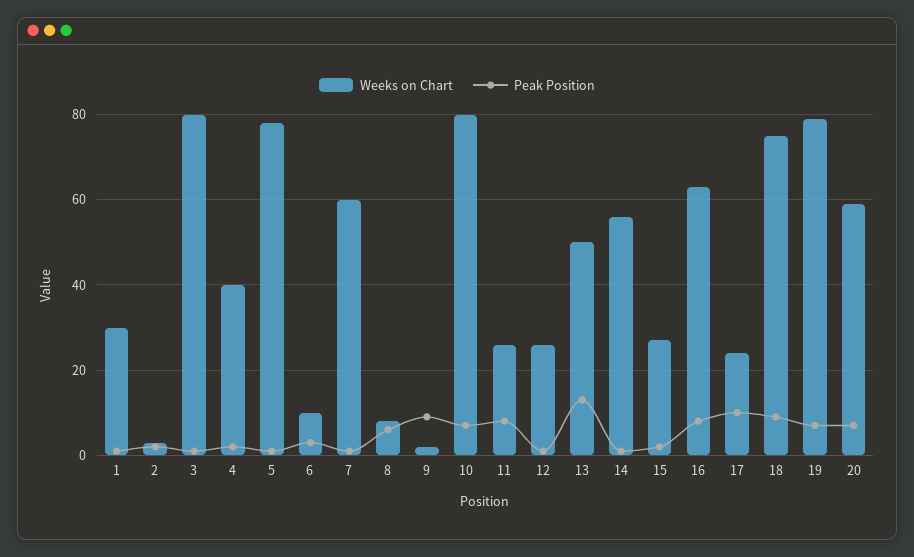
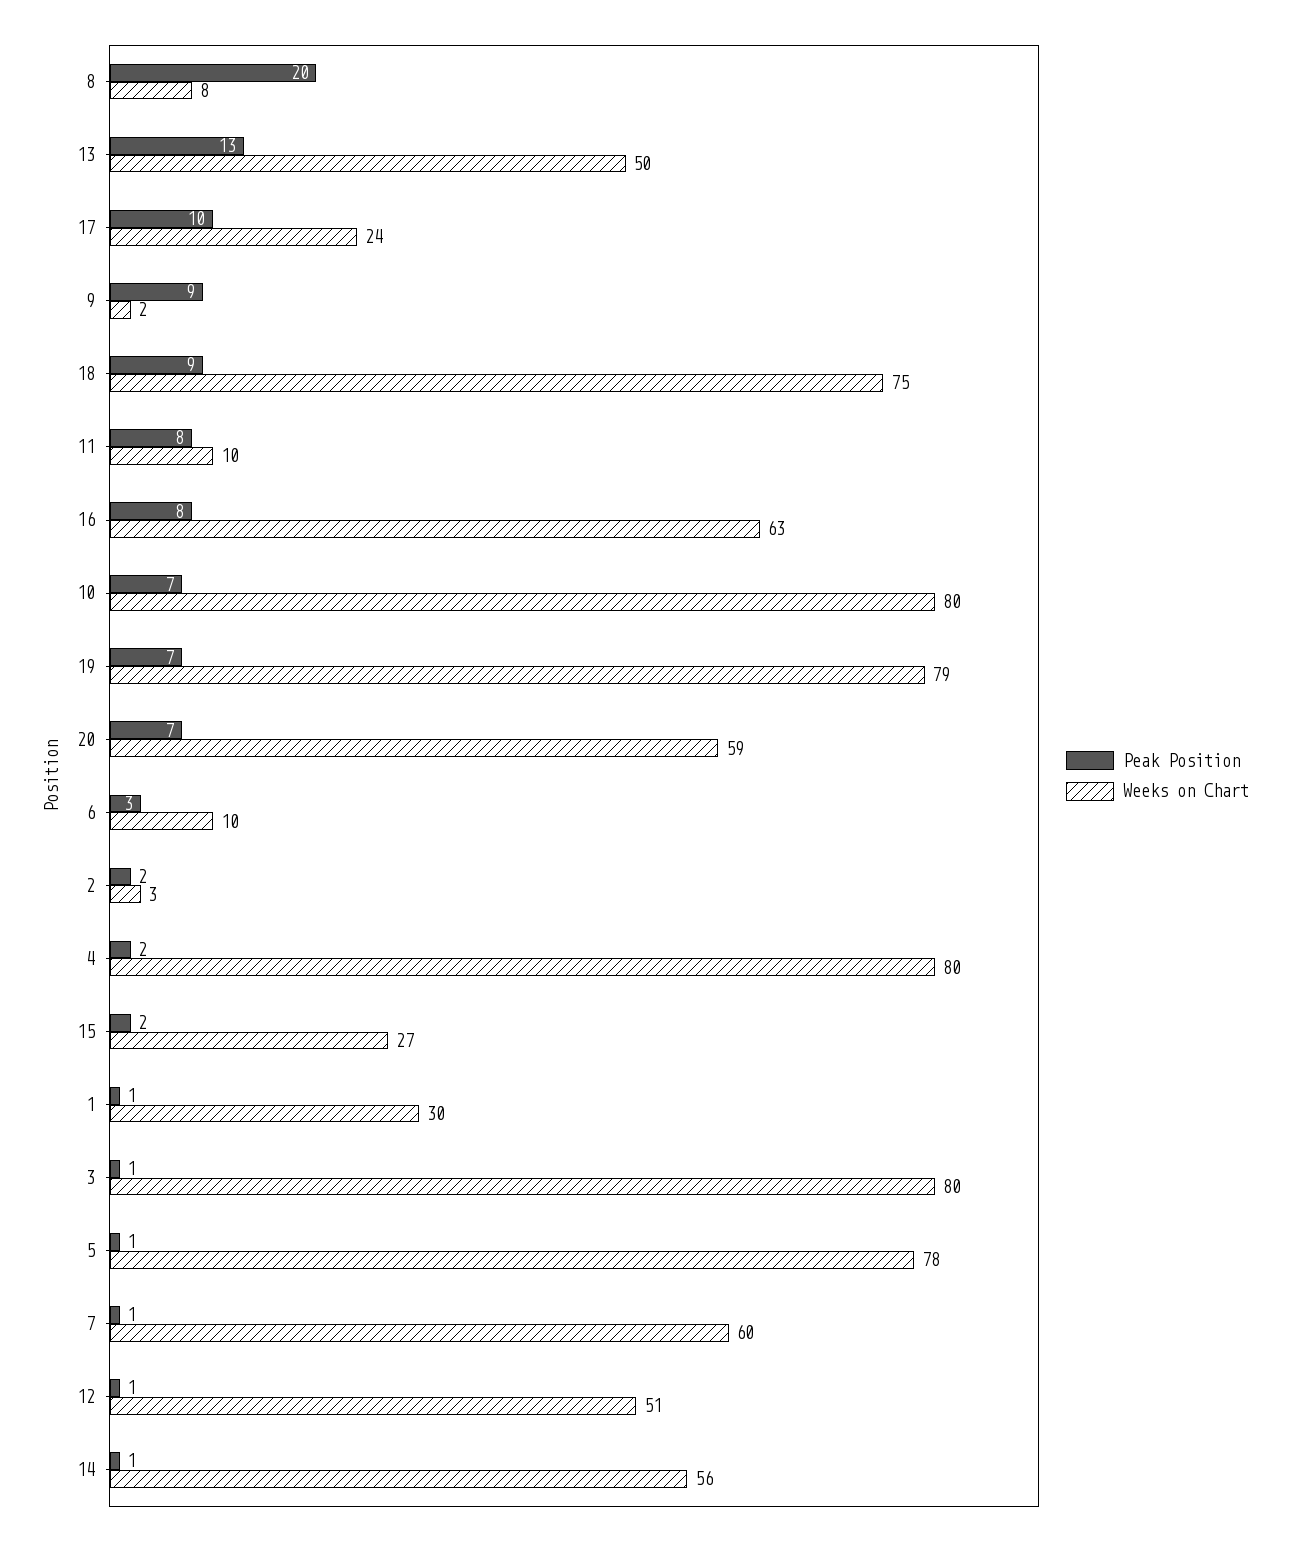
  {
    "Weeks on Chart": {
      "1": 30,
      "2": 3,
      "3": 80,
-     "4": 40,
+     "4": 80,
      "5": 78,
      "6": 10,
      "7": 60,
      "8": 8,
      "9": 2,
      "10": 80,
-     "11": 25,
+     "11": 10,
-     "12": 25,
+     "12": 51,
      "13": 50,
      "14": 56,
      "15": 27,
      "16": 63,
      "17": 24,
      "18": 75,
      "19": 79,
      "20": 59
    },
    "Peak Position": {
      "1": 1,
      "2": 2,
      "3": 1,
      "4": 2,
      "5": 1,
      "6": 3,
      "7": 1,
-     "8": 5,
+     "8": 20,
      "9": 9,
      "10": 7,
      "11": 8,
      "12": 1,
      "13": 13,
      "14": 1,
      "15": 2,
      "16": 8,
      "17": 10,
      "18": 9,
      "19": 7,
      "20": 7
    }
  }

